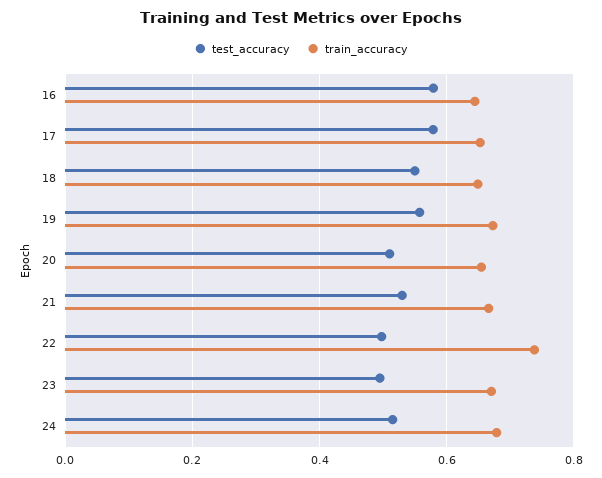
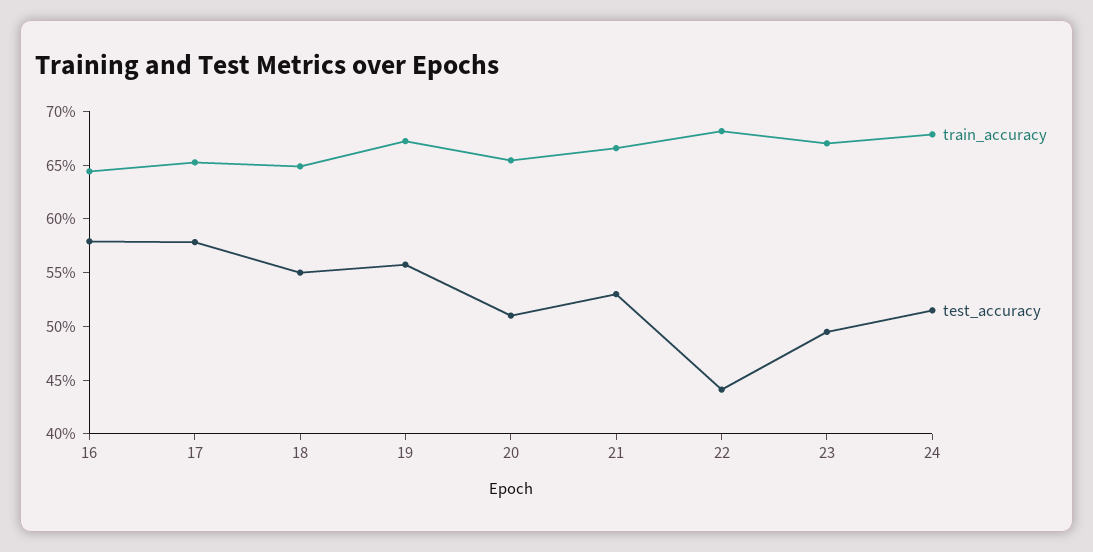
  {
    "test_accuracy": {
      "16": 0.58,
      "17": 0.58,
      "18": 0.55,
      "19": 0.56,
      "20": 0.51,
      "21": 0.53,
-     "22": 0.5,
+     "22": 0.44,
      "23": 0.5,
      "24": 0.52
    },
    "train_accuracy": {
      "16": 0.64,
      "17": 0.65,
      "18": 0.65,
      "19": 0.67,
      "20": 0.65,
      "21": 0.67,
-     "22": 0.74,
+     "22": 0.68,
      "23": 0.67,
      "24": 0.68
    }
  }

